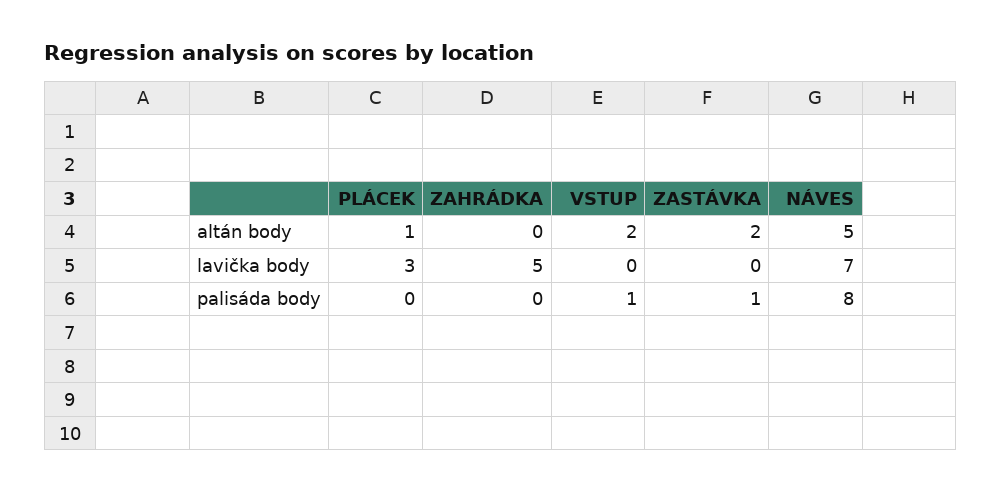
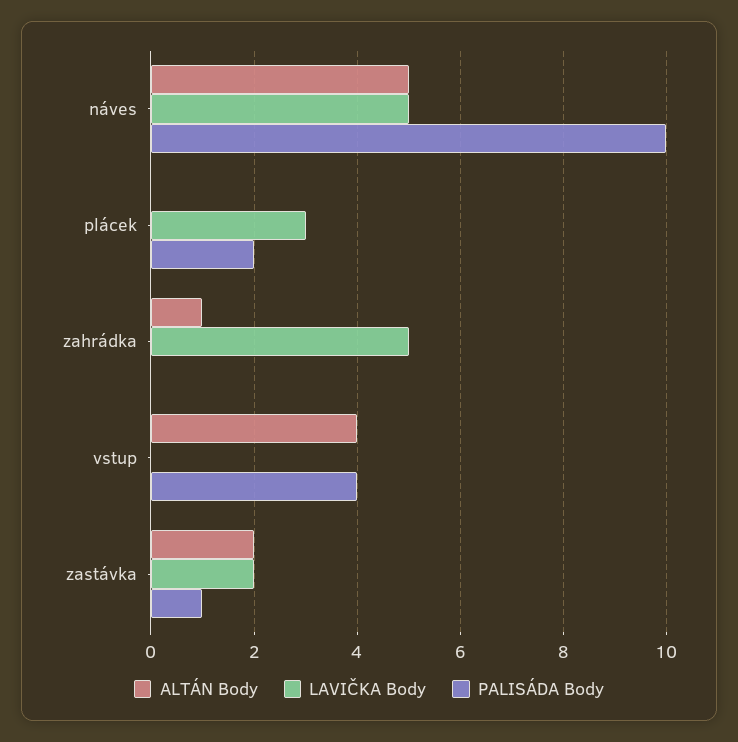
  {
    "altán body": {
-     "PLÁCEK": 1,
+     "PLÁCEK": 0,
-     "ZAHRÁDKA": 0,
+     "ZAHRÁDKA": 1,
-     "VSTUP": 2,
+     "VSTUP": 4,
      "ZASTÁVKA": 2,
      "NÁVES": 5
    },
    "lavička body": {
      "PLÁCEK": 3,
      "ZAHRÁDKA": 5,
      "VSTUP": 0,
-     "ZASTÁVKA": 0,
+     "ZASTÁVKA": 2,
-     "NÁVES": 7
+     "NÁVES": 5
    },
    "palisáda body": {
-     "PLÁCEK": 0,
+     "PLÁCEK": 2,
      "ZAHRÁDKA": 0,
-     "VSTUP": 1,
+     "VSTUP": 4,
      "ZASTÁVKA": 1,
-     "NÁVES": 8
+     "NÁVES": 10
    }
  }

